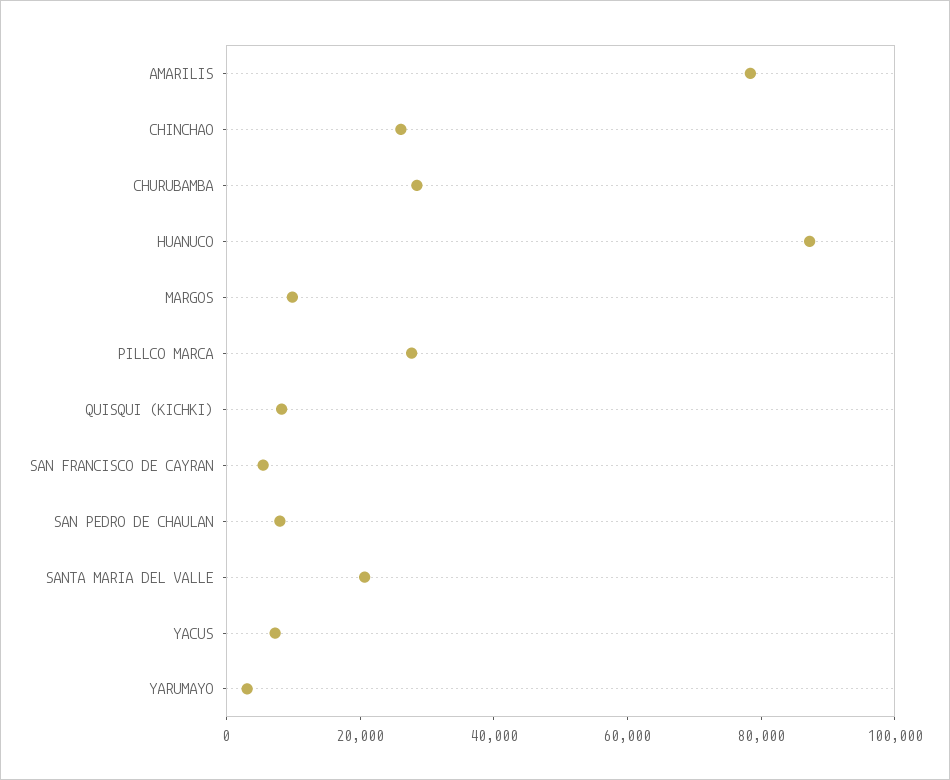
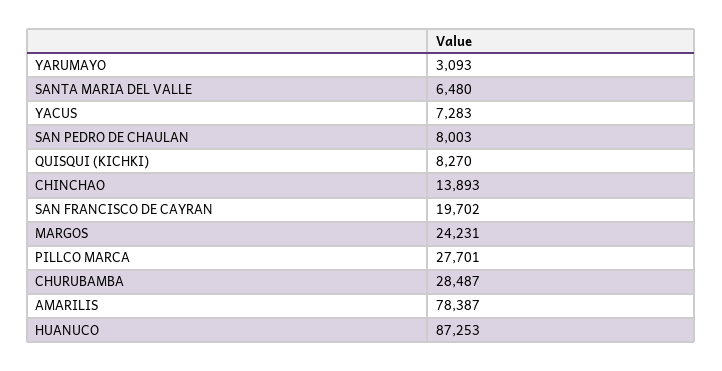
  {
    "AMARILIS": 78387,
-   "CHINCHAO": 25000,
+   "CHINCHAO": 13893,
    "CHURUBAMBA": 28487,
    "HUANUCO": 87253,
-   "MARGOS": 10000,
+   "MARGOS": 24231,
    "PILLCO MARCA": 27701,
    "QUISQUI (KICHKI)": 8270,
-   "SAN FRANCISCO DE CAYRAN": 5000,
+   "SAN FRANCISCO DE CAYRAN": 19702,
    "SAN PEDRO DE CHAULAN": 8003,
-   "SANTA MARIA DEL VALLE": 20000,
+   "SANTA MARIA DEL VALLE": 6480,
    "YACUS": 7283,
    "YARUMAYO": 3093
  }

